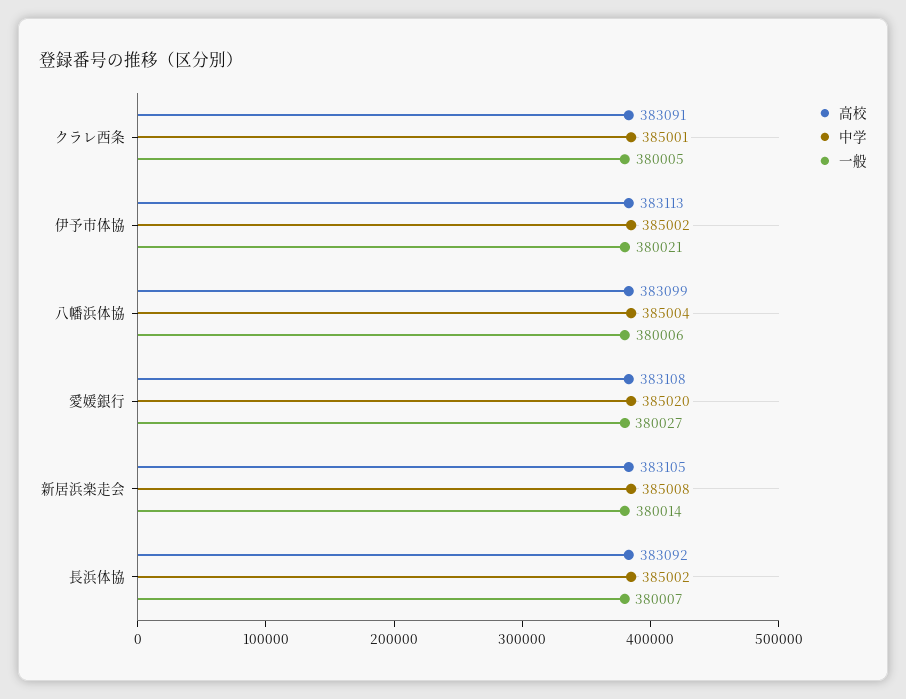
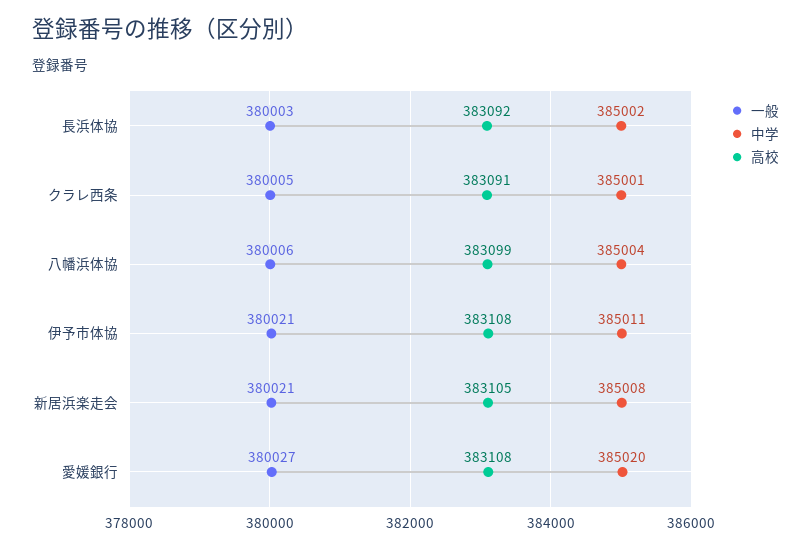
  {
    "高校": {
      "クラレ西条": 383091,
-     "伊予市体協": 383113,
+     "伊予市体協": 383108,
      "八幡浜体協": 383099,
      "愛媛銀行": 383108,
      "新居浜楽走会": 383105,
      "長浜体協": 383092
    },
    "中学": {
      "クラレ西条": 385001,
-     "伊予市体協": 385002,
+     "伊予市体協": 385011,
      "八幡浜体協": 385004,
      "愛媛銀行": 385020,
      "新居浜楽走会": 385008,
      "長浜体協": 385002
    },
    "一般": {
      "クラレ西条": 380005,
      "伊予市体協": 380021,
      "八幡浜体協": 380006,
      "愛媛銀行": 380027,
-     "新居浜楽走会": 380014,
+     "新居浜楽走会": 380021,
-     "長浜体協": 380007
+     "長浜体協": 380003
    }
  }

